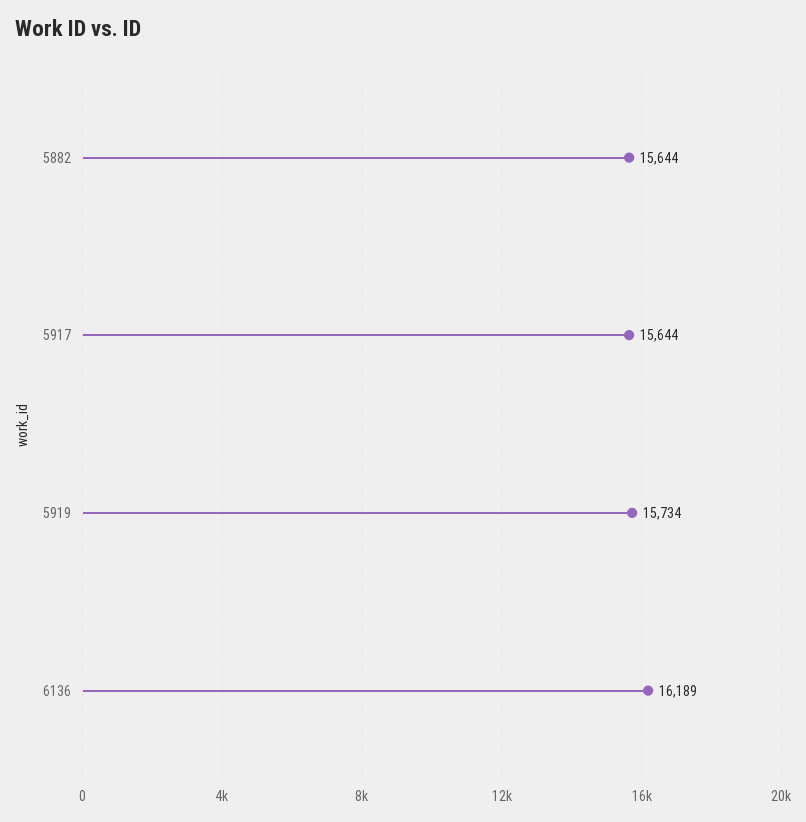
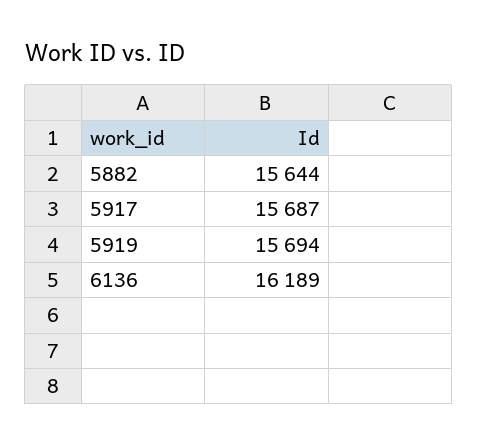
  {
    "5882": 15644,
-   "5917": 15644,
+   "5917": 15687,
-   "5919": 15734,
+   "5919": 15694,
    "6136": 16189
  }

